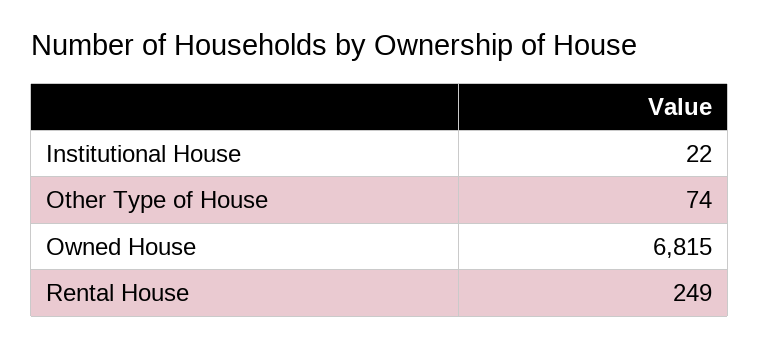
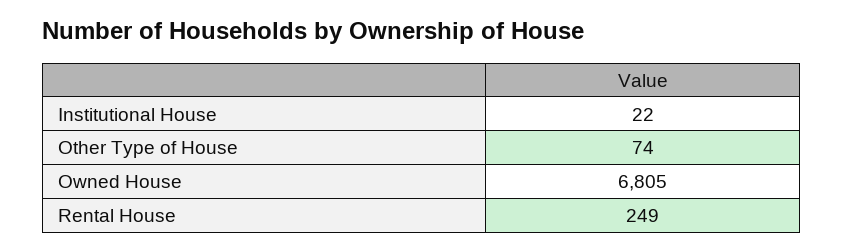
  {
    "Institutional House": 22,
    "Other Type of House": 74,
-   "Owned House": 6815,
+   "Owned House": 6805,
    "Rental House": 249
  }

